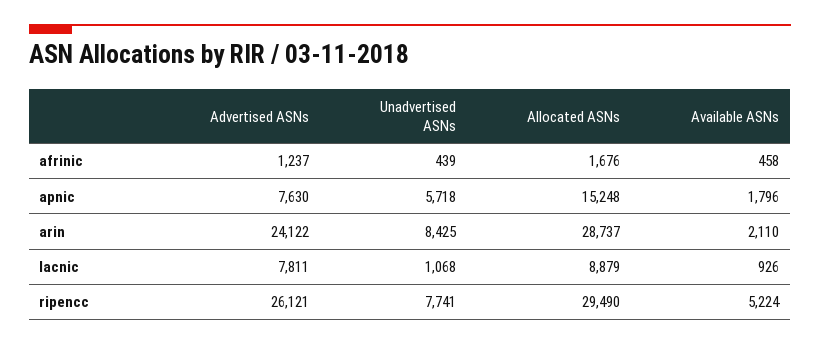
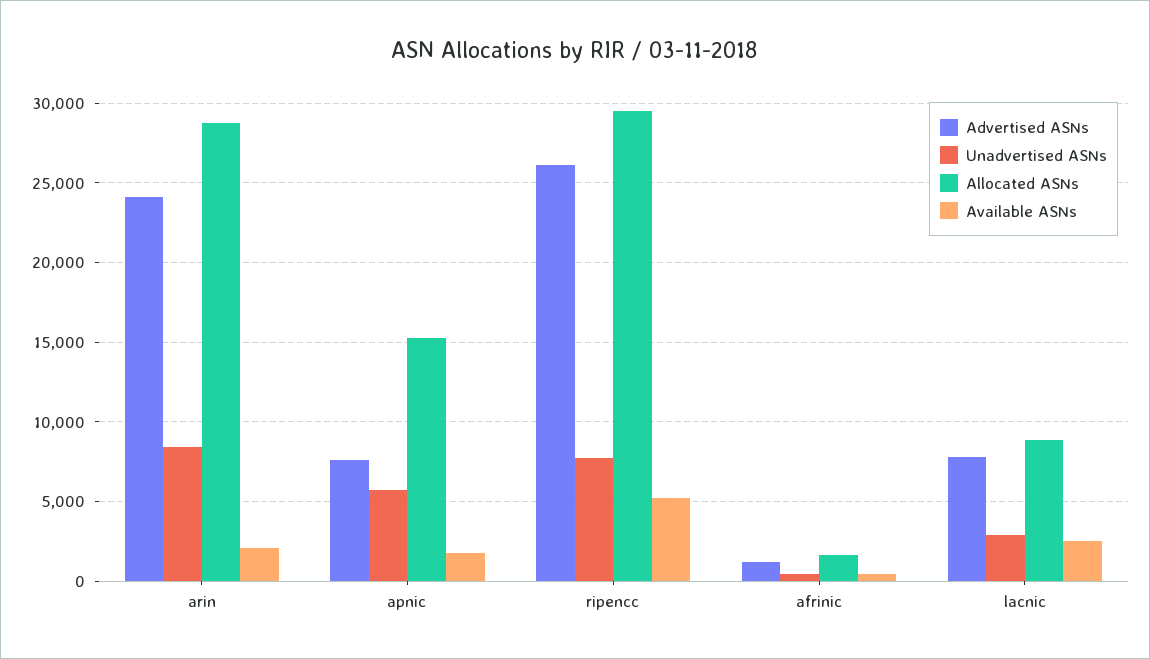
  {
    "Advertised ASNs": {
      "afrinic": 1237,
      "apnic": 7630,
      "arin": 24122,
      "lacnic": 7811,
      "ripencc": 26121
    },
    "Unadvertised ASNs": {
      "afrinic": 439,
      "apnic": 5718,
      "arin": 8425,
-     "lacnic": 1068,
+     "lacnic": 3000,
      "ripencc": 7741
    },
    "Allocated ASNs": {
      "afrinic": 1676,
      "apnic": 15248,
      "arin": 28737,
      "lacnic": 8879,
      "ripencc": 29490
    },
    "Available ASNs": {
      "afrinic": 458,
      "apnic": 1796,
      "arin": 2110,
-     "lacnic": 926,
+     "lacnic": 2500,
      "ripencc": 5224
    }
  }

